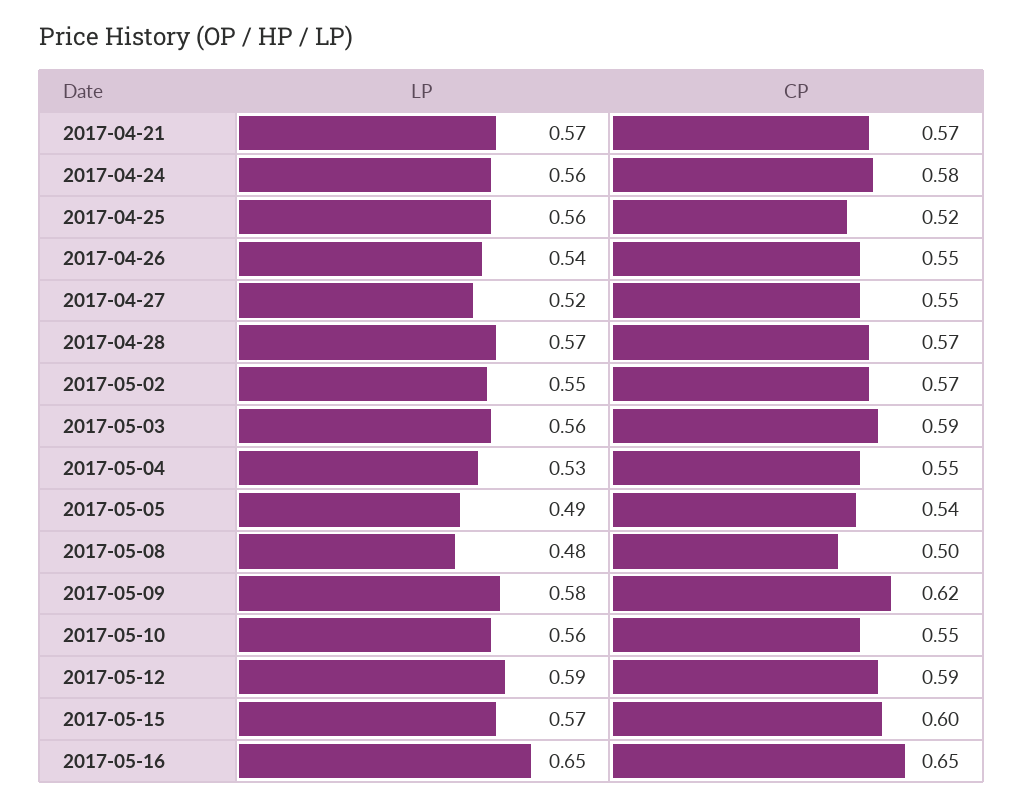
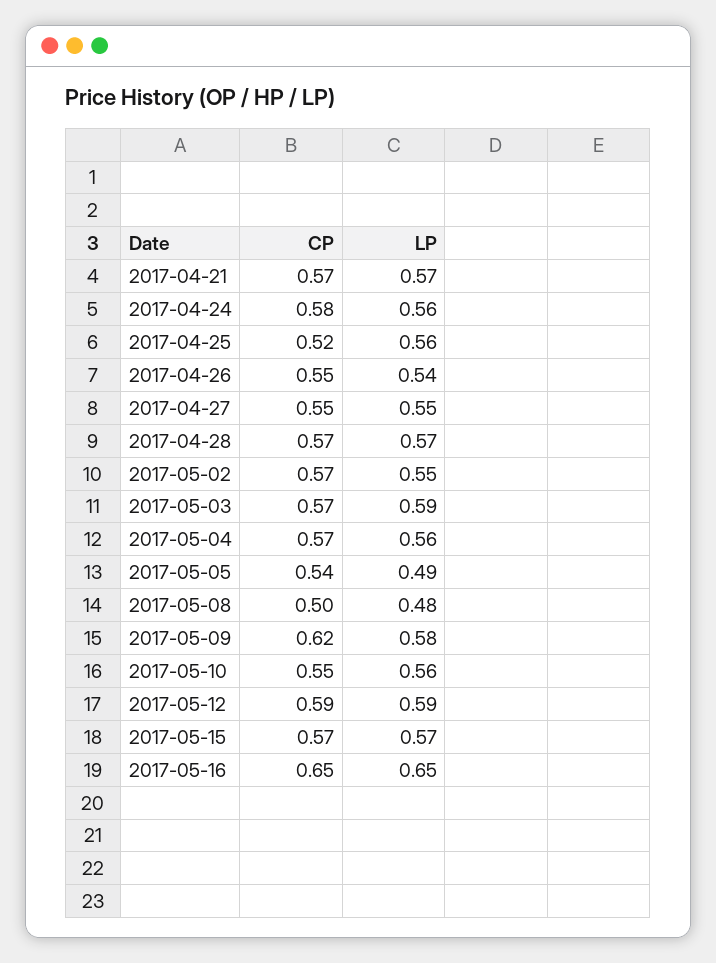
  {
    "LP": {
      "2017-04-21": 0.57,
      "2017-04-24": 0.56,
      "2017-04-25": 0.56,
      "2017-04-26": 0.54,
-     "2017-04-27": 0.52,
+     "2017-04-27": 0.55,
      "2017-04-28": 0.57,
      "2017-05-02": 0.55,
-     "2017-05-03": 0.56,
+     "2017-05-03": 0.59,
-     "2017-05-04": 0.53,
+     "2017-05-04": 0.56,
      "2017-05-05": 0.49,
      "2017-05-08": 0.48,
      "2017-05-09": 0.58,
      "2017-05-10": 0.56,
      "2017-05-12": 0.59,
      "2017-05-15": 0.57,
      "2017-05-16": 0.65
    },
    "CP": {
      "2017-04-21": 0.57,
      "2017-04-24": 0.58,
      "2017-04-25": 0.52,
      "2017-04-26": 0.55,
      "2017-04-27": 0.55,
      "2017-04-28": 0.57,
      "2017-05-02": 0.57,
-     "2017-05-03": 0.59,
+     "2017-05-03": 0.57,
-     "2017-05-04": 0.55,
+     "2017-05-04": 0.57,
      "2017-05-05": 0.54,
      "2017-05-08": 0.5,
      "2017-05-09": 0.62,
      "2017-05-10": 0.55,
      "2017-05-12": 0.59,
-     "2017-05-15": 0.6,
+     "2017-05-15": 0.57,
      "2017-05-16": 0.65
    }
  }

